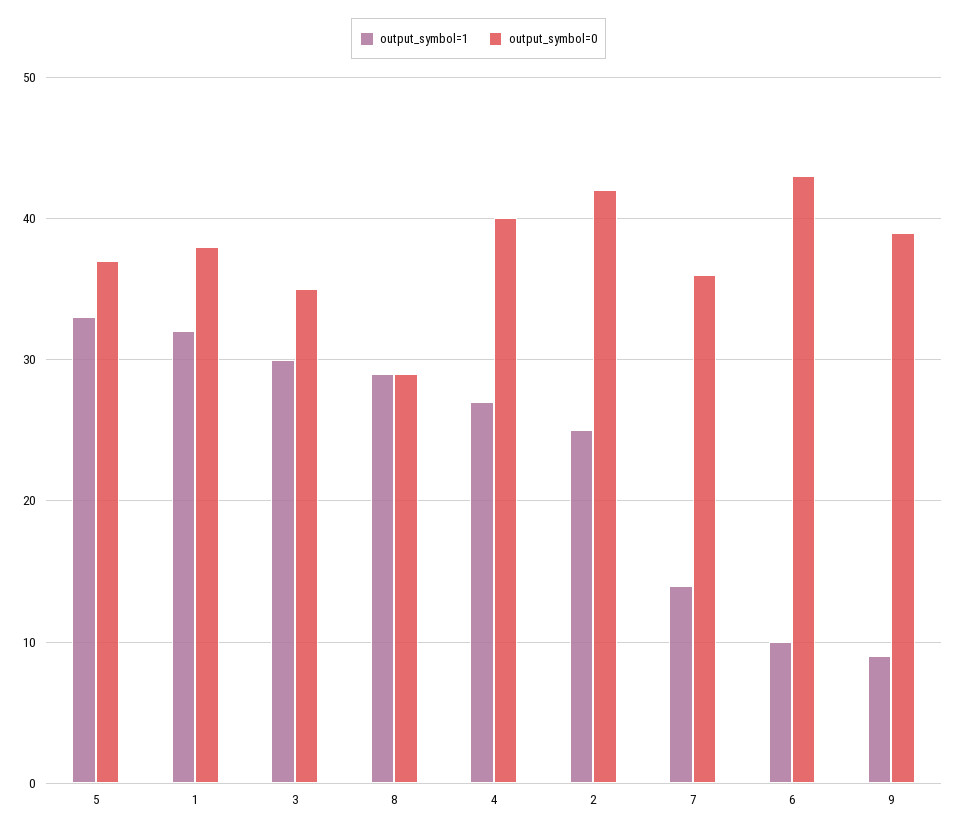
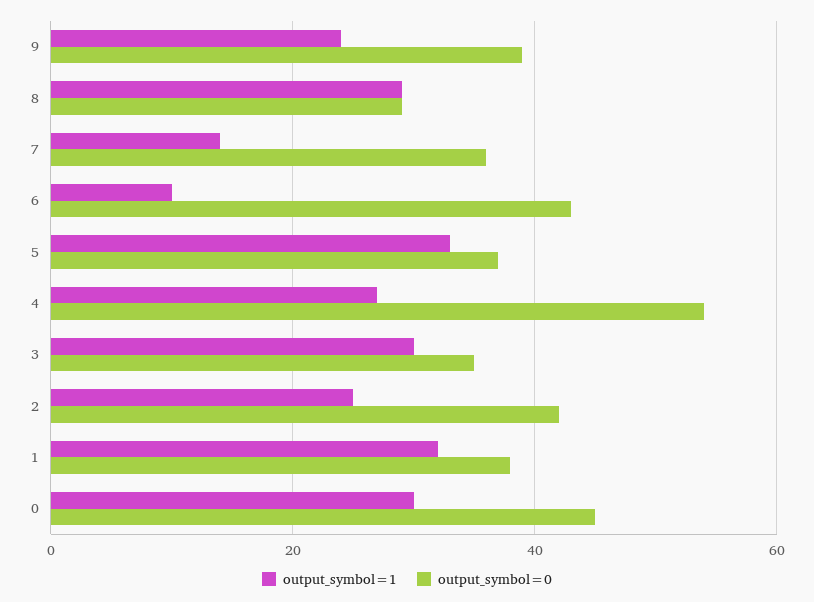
  {
    "output_symbol=1": {
      "5": 33,
      "1": 32,
      "3": 30,
      "8": 29,
      "4": 27,
      "2": 25,
      "7": 14,
      "6": 10,
-     "9": 9
+     "9": 25,
+     "0": 30
    },
    "output_symbol=0": {
      "5": 37,
      "1": 38,
      "3": 35,
      "8": 29,
-     "4": 40,
+     "4": 55,
      "2": 42,
      "7": 36,
      "6": 43,
-     "9": 39
+     "9": 39,
+     "0": 45
    }
  }

